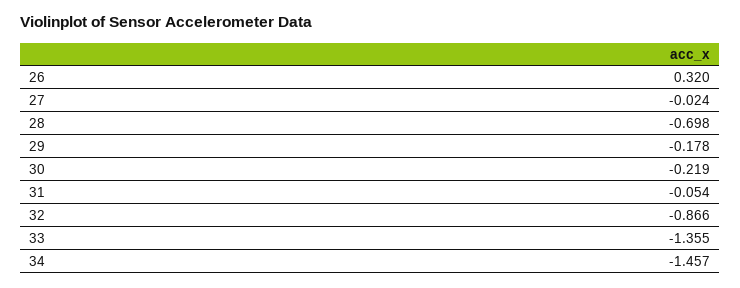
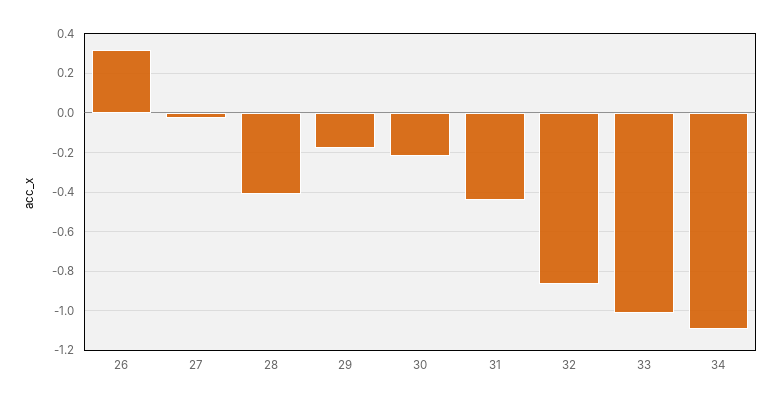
  {
    "26": 0.32,
    "27": -0.024,
-   "28": -0.698,
+   "28": -0.4,
    "29": -0.178,
    "30": -0.219,
-   "31": -0.054,
+   "31": -0.45,
    "32": -0.866,
-   "33": -1.355,
+   "33": -1,
-   "34": -1.457
+   "34": -1.1
  }

